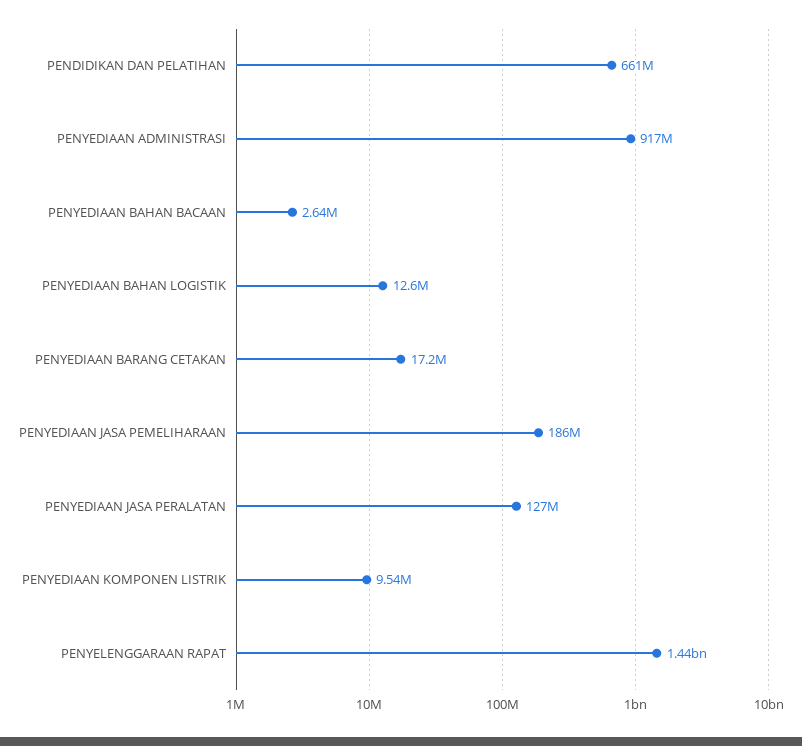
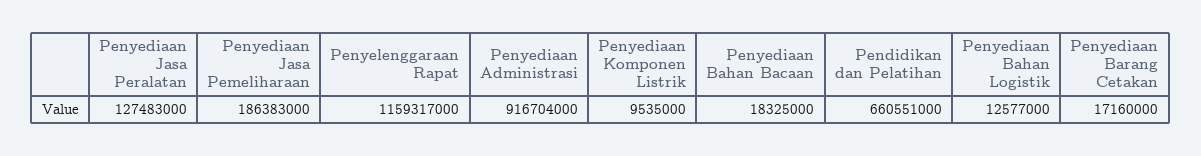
  {
    "PENDIDIKAN DAN PELATIHAN": 660551000,
    "PENYEDIAAN ADMINISTRASI": 916704000,
-   "PENYEDIAAN BAHAN BACAAN": 2640000,
+   "PENYEDIAAN BAHAN BACAAN": 18325000,
    "PENYEDIAAN BAHAN LOGISTIK": 12577000,
    "PENYEDIAAN BARANG CETAKAN": 17160000,
    "PENYEDIAAN JASA PEMELIHARAAN": 186383000,
    "PENYEDIAAN JASA PERALATAN": 127483000,
    "PENYEDIAAN KOMPONEN LISTRIK": 9535000,
-   "PENYELENGGARAAN RAPAT": 1440000000
+   "PENYELENGGARAAN RAPAT": 1159317000
  }

